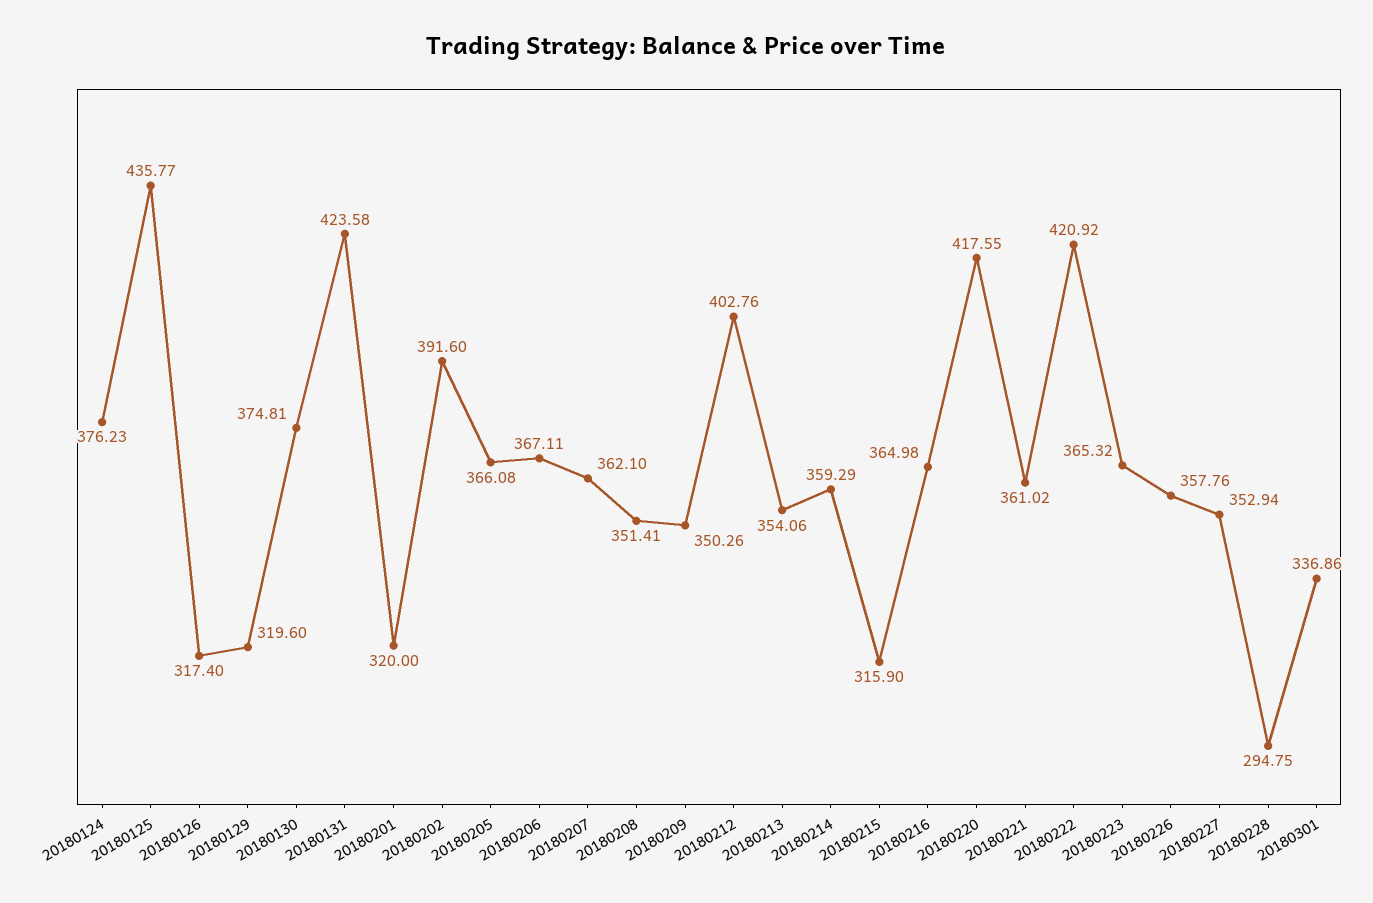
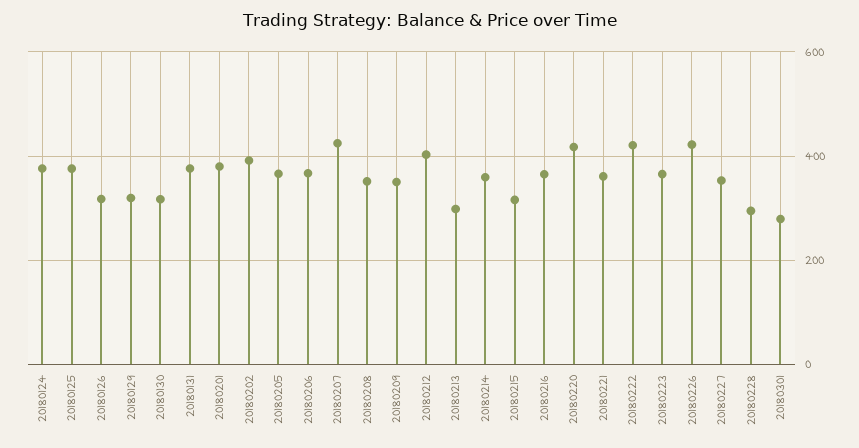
  {
    "20180124": 376.23,
-   "20180125": 435.77,
+   "20180125": 380,
    "20180126": 317.4,
    "20180129": 319.6,
-   "20180130": 374.81,
+   "20180130": 320,
-   "20180131": 423.58,
+   "20180131": 380,
-   "20180201": 320,
+   "20180201": 380,
    "20180202": 391.6,
    "20180205": 366.08,
    "20180206": 367.11,
-   "20180207": 362.1,
+   "20180207": 420,
    "20180208": 351.41,
    "20180209": 350.26,
    "20180212": 402.76,
-   "20180213": 354.06,
+   "20180213": 300,
    "20180214": 359.29,
    "20180215": 315.9,
    "20180216": 364.98,
    "20180220": 417.55,
    "20180221": 361.02,
    "20180222": 420.92,
    "20180223": 365.32,
-   "20180226": 357.76,
+   "20180226": 420,
    "20180227": 352.94,
    "20180228": 294.75,
-   "20180301": 336.86
+   "20180301": 280
  }

